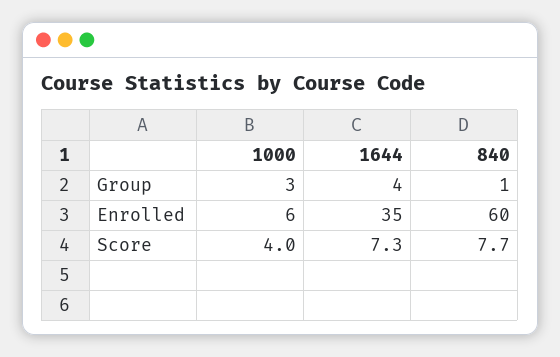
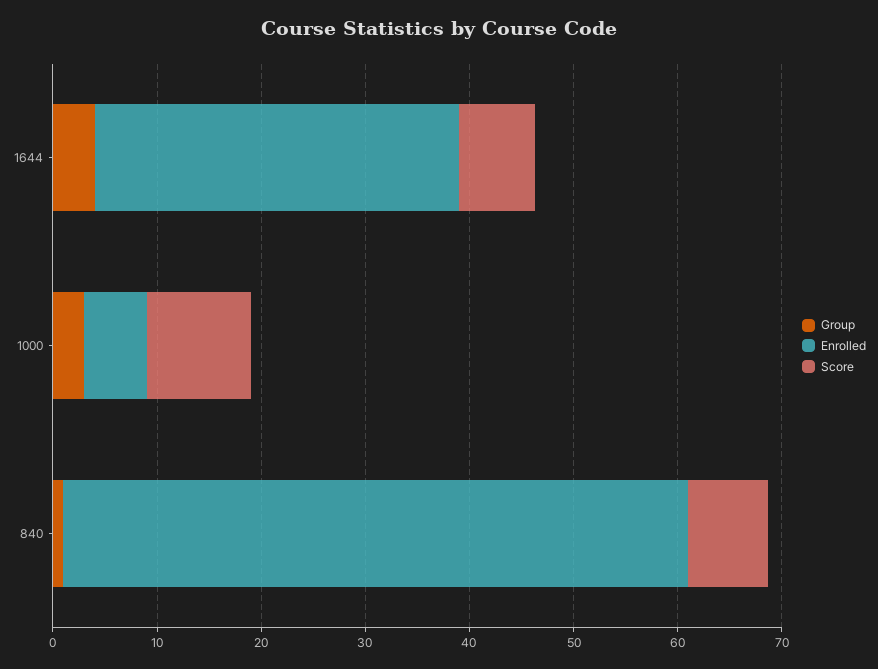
  {
    "Group": {
      "1000": 3,
      "1644": 4,
      "840": 1
    },
    "Enrolled": {
      "1000": 6,
      "1644": 35,
      "840": 60
    },
    "Score": {
-     "1000": 4,
+     "1000": 10,
      "1644": 7.3,
      "840": 7.7
    }
  }

